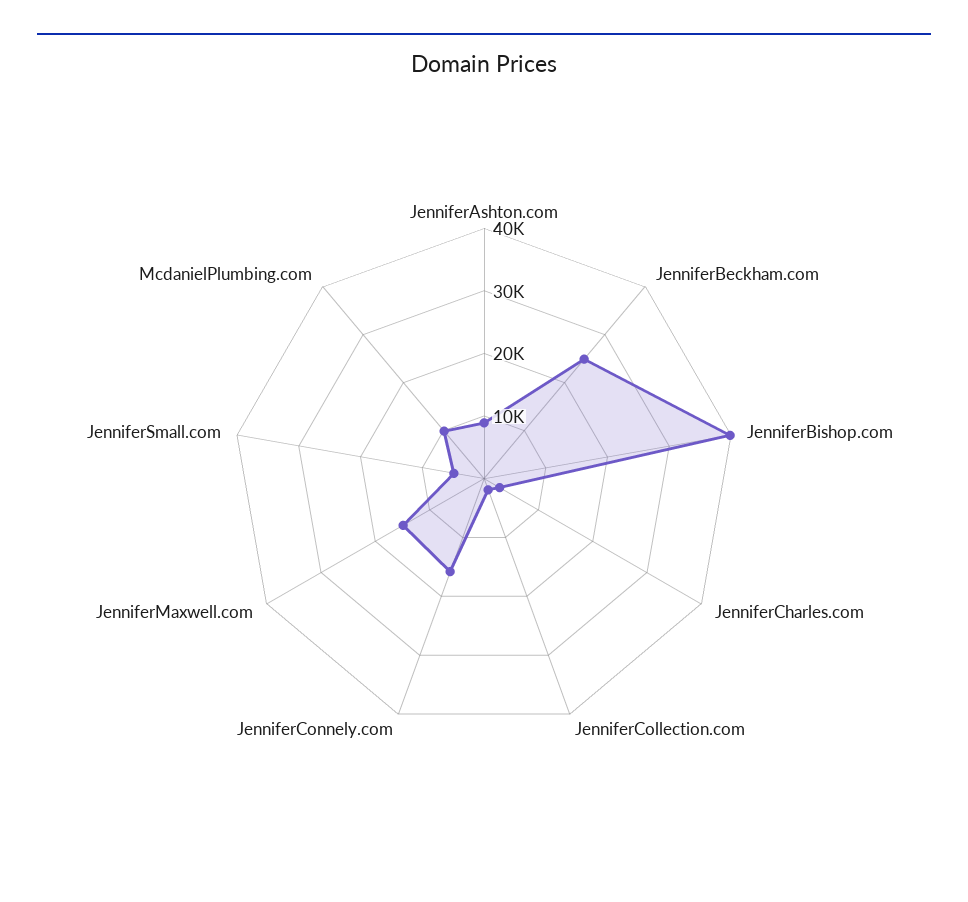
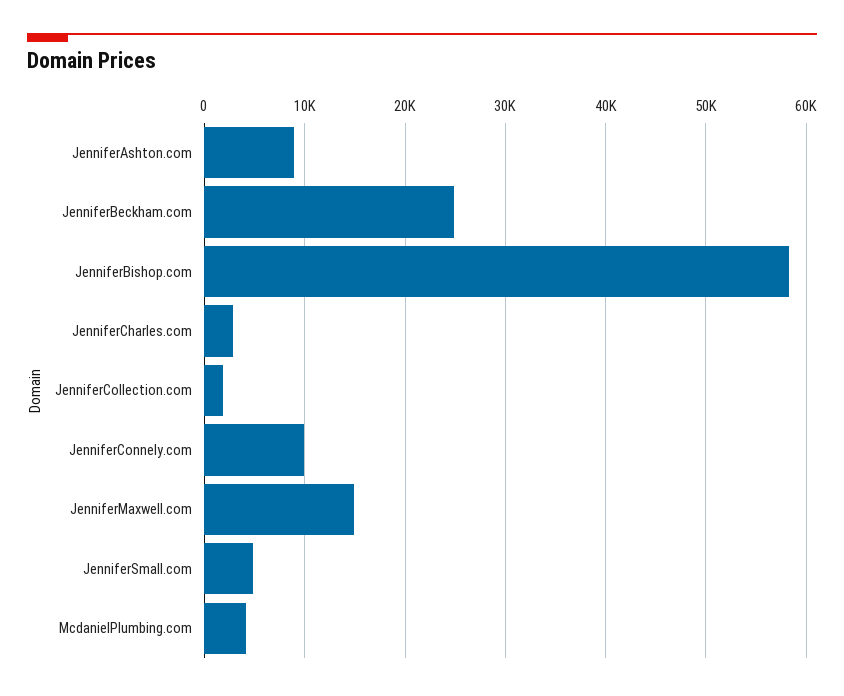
  {
    "JenniferAshton.com": 9000,
    "JenniferBeckham.com": 25000,
-   "JenniferBishop.com": 40000,
+   "JenniferBishop.com": 58000,
    "JenniferCharles.com": 3000,
    "JenniferCollection.com": 2000,
-   "JenniferConnely.com": 16000,
+   "JenniferConnely.com": 10000,
    "JenniferMaxwell.com": 15000,
    "JenniferSmall.com": 5000,
-   "McdanielPlumbing.com": 10000
+   "McdanielPlumbing.com": 4000
  }

